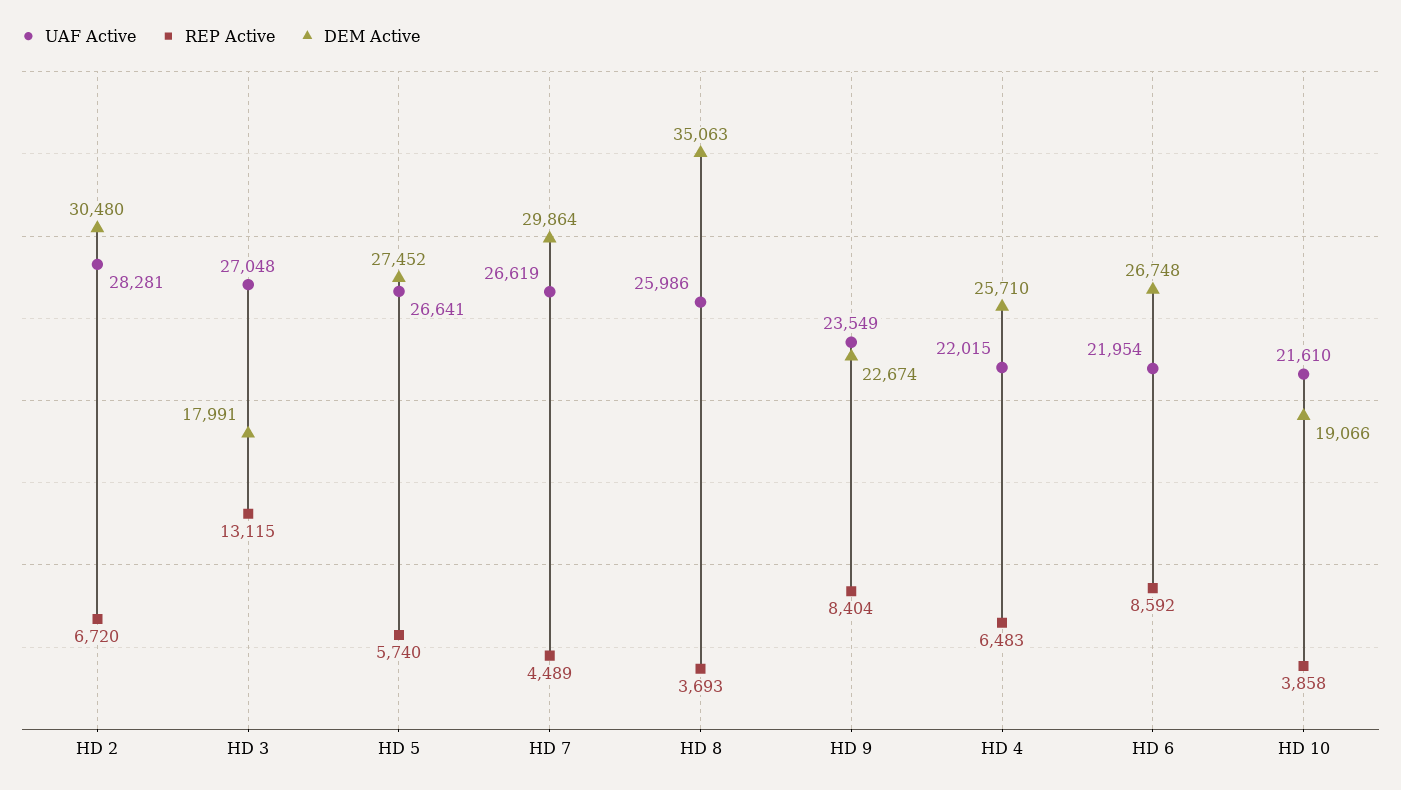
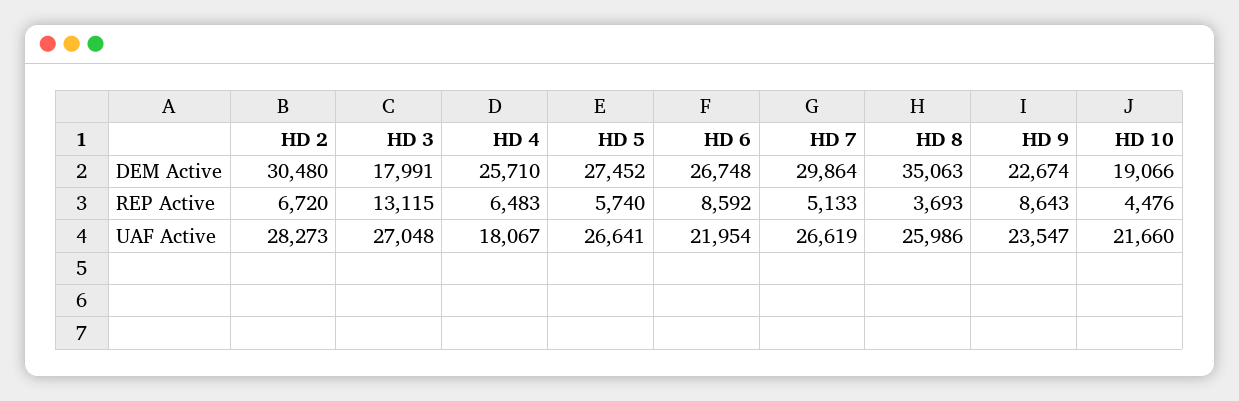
  {
    "UAF Active": {
-     "HD 2": 28281,
+     "HD 2": 28273,
      "HD 3": 27048,
      "HD 5": 26641,
      "HD 7": 26619,
      "HD 8": 25986,
-     "HD 9": 23549,
+     "HD 9": 23547,
-     "HD 4": 22015,
+     "HD 4": 18067,
      "HD 6": 21954,
-     "HD 10": 21610
+     "HD 10": 21660
    },
    "REP Active": {
      "HD 2": 6720,
      "HD 3": 13115,
      "HD 5": 5740,
-     "HD 7": 4489,
+     "HD 7": 5133,
      "HD 8": 3693,
-     "HD 9": 8404,
+     "HD 9": 8643,
      "HD 4": 6483,
      "HD 6": 8592,
-     "HD 10": 3858
+     "HD 10": 4476
    },
    "DEM Active": {
      "HD 2": 30480,
      "HD 3": 17991,
      "HD 5": 27452,
      "HD 7": 29864,
      "HD 8": 35063,
      "HD 9": 22674,
      "HD 4": 25710,
      "HD 6": 26748,
      "HD 10": 19066
    }
  }

